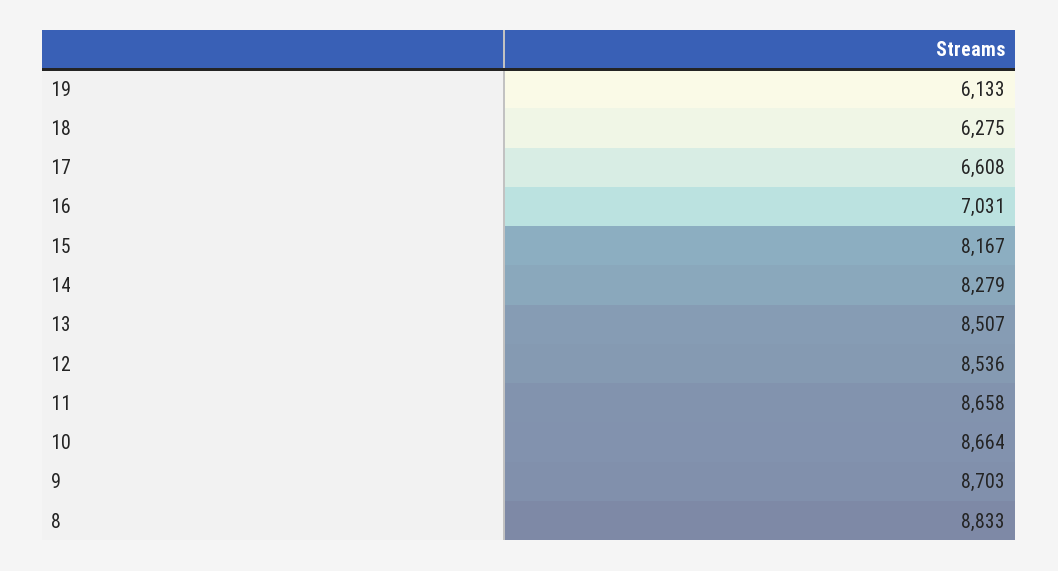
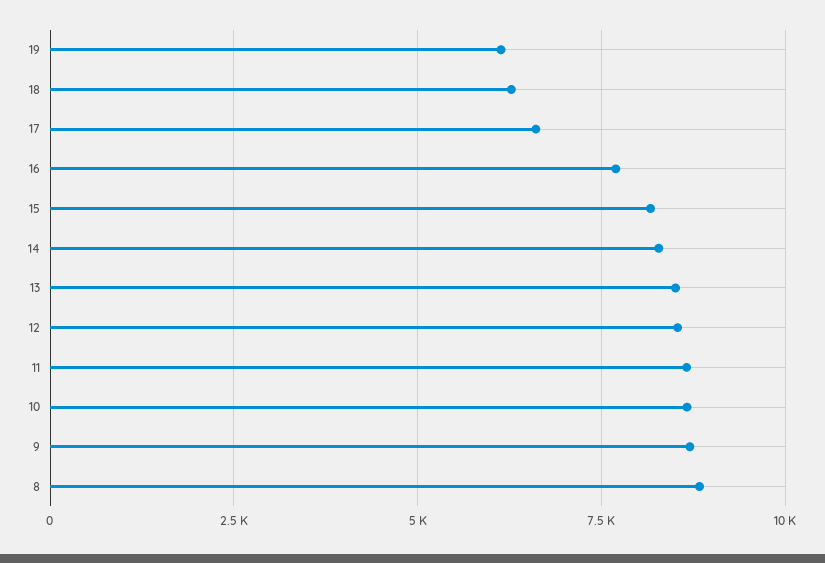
  {
    "19": 6133,
    "18": 6275,
    "17": 6608,
-   "16": 7031,
+   "16": 7750,
    "15": 8167,
    "14": 8279,
    "13": 8507,
    "12": 8536,
    "11": 8658,
    "10": 8664,
    "9": 8703,
    "8": 8833
  }

